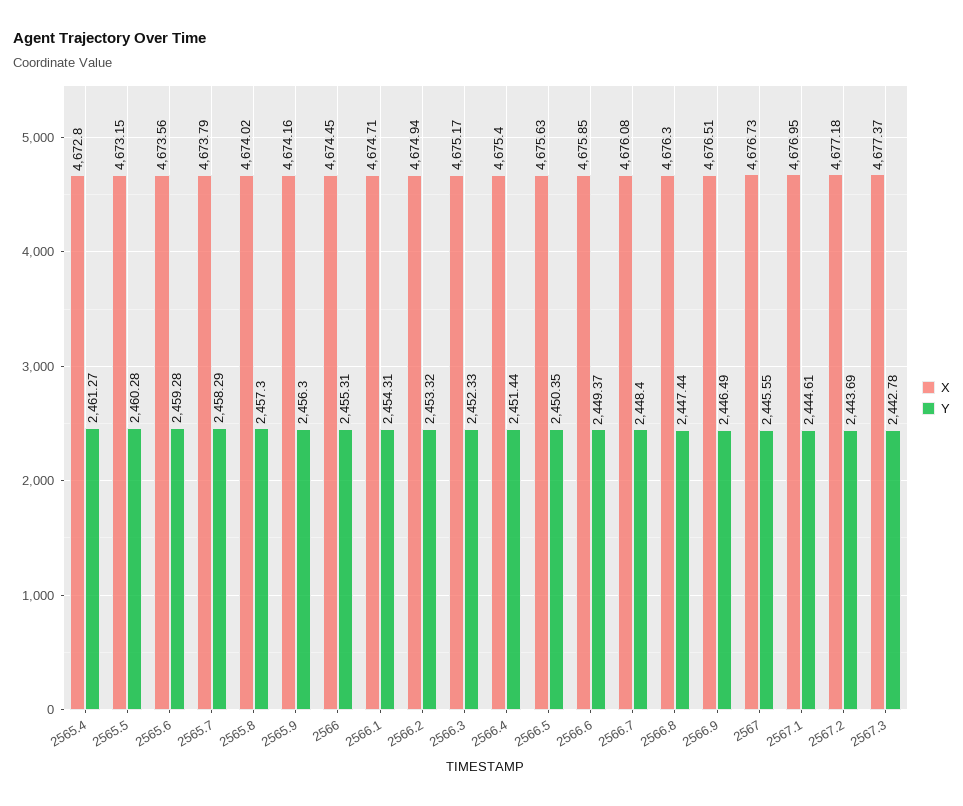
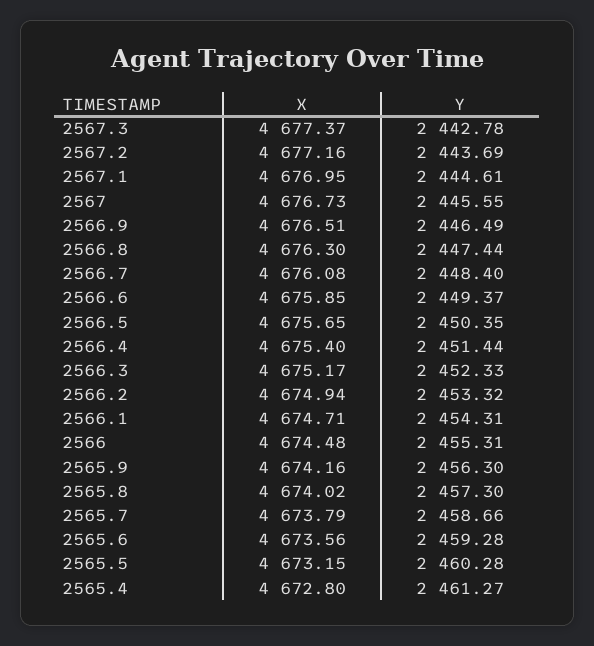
  {
    "X": {
      "2565.4": 4672.8,
      "2565.5": 4673.15,
      "2565.6": 4673.56,
      "2565.7": 4673.79,
      "2565.8": 4674.02,
      "2565.9": 4674.16,
-     "2566": 4674.45,
+     "2566": 4674.48,
      "2566.1": 4674.71,
      "2566.2": 4674.94,
      "2566.3": 4675.17,
      "2566.4": 4675.4,
-     "2566.5": 4675.63,
+     "2566.5": 4675.65,
      "2566.6": 4675.85,
      "2566.7": 4676.08,
      "2566.8": 4676.3,
      "2566.9": 4676.51,
      "2567": 4676.73,
      "2567.1": 4676.95,
-     "2567.2": 4677.18,
+     "2567.2": 4677.16,
      "2567.3": 4677.37
    },
    "Y": {
      "2565.4": 2461.27,
      "2565.5": 2460.28,
      "2565.6": 2459.28,
-     "2565.7": 2458.29,
+     "2565.7": 2458.66,
      "2565.8": 2457.3,
      "2565.9": 2456.3,
      "2566": 2455.31,
      "2566.1": 2454.31,
      "2566.2": 2453.32,
      "2566.3": 2452.33,
      "2566.4": 2451.44,
      "2566.5": 2450.35,
      "2566.6": 2449.37,
      "2566.7": 2448.4,
      "2566.8": 2447.44,
      "2566.9": 2446.49,
      "2567": 2445.55,
      "2567.1": 2444.61,
      "2567.2": 2443.69,
      "2567.3": 2442.78
    }
  }

